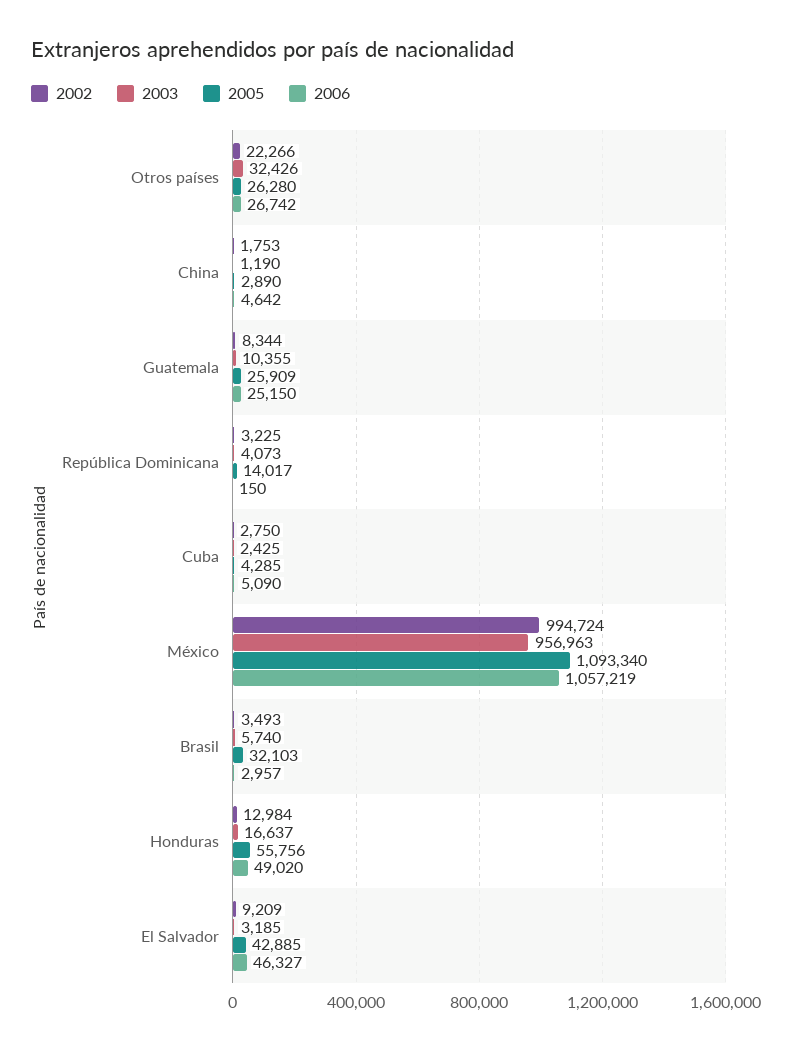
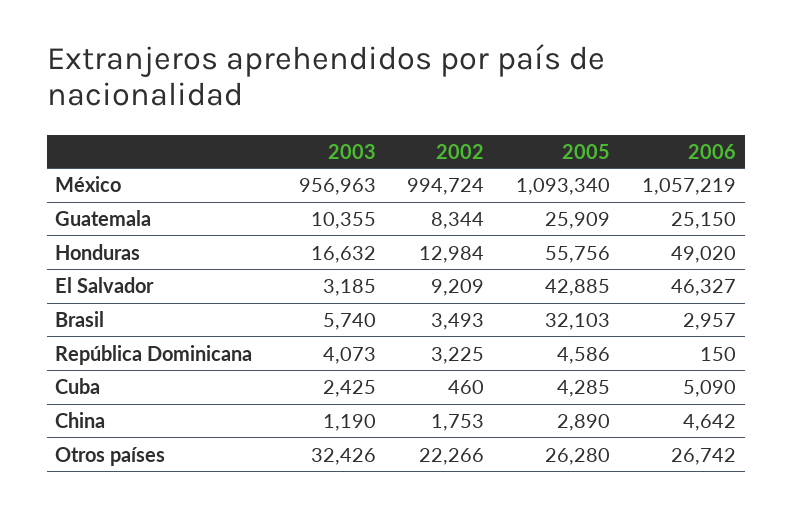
  {
    "2002": {
      "Otros países": 22266,
      "China": 1753,
      "Guatemala": 8344,
      "República Dominicana": 3225,
-     "Cuba": 2750,
+     "Cuba": 460,
      "México": 994724,
      "Brasil": 3493,
      "Honduras": 12984,
      "El Salvador": 9209
    },
    "2003": {
      "Otros países": 32426,
      "China": 1190,
      "Guatemala": 10355,
      "República Dominicana": 4073,
      "Cuba": 2425,
      "México": 956963,
      "Brasil": 5740,
-     "Honduras": 16637,
+     "Honduras": 16632,
      "El Salvador": 3185
    },
    "2005": {
      "Otros países": 26280,
      "China": 2890,
      "Guatemala": 25909,
-     "República Dominicana": 14017,
+     "República Dominicana": 4586,
      "Cuba": 4285,
      "México": 1093340,
      "Brasil": 32103,
      "Honduras": 55756,
      "El Salvador": 42885
    },
    "2006": {
      "Otros países": 26742,
      "China": 4642,
      "Guatemala": 25150,
      "República Dominicana": 150,
      "Cuba": 5090,
      "México": 1057219,
      "Brasil": 2957,
      "Honduras": 49020,
      "El Salvador": 46327
    }
  }

